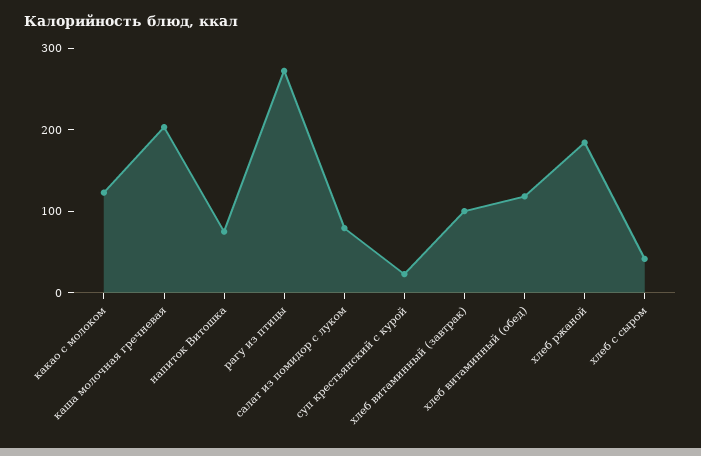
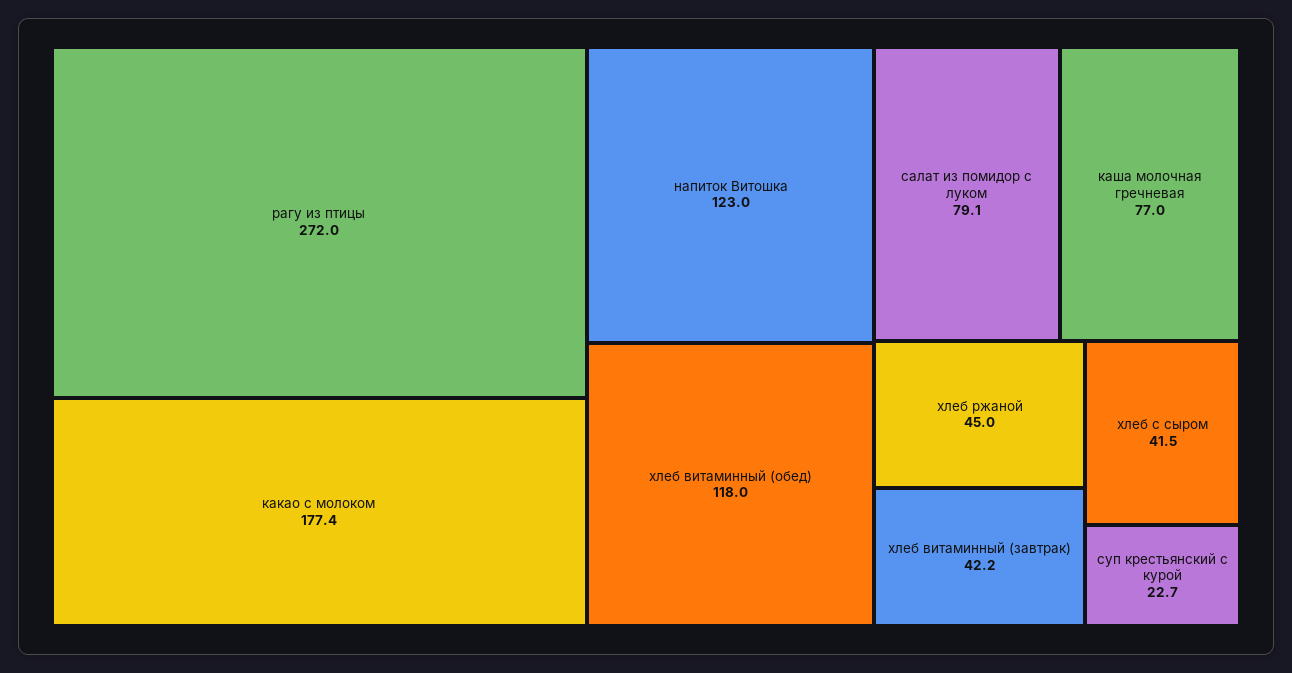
  {
-   "какао с молоком": 120,
+   "какао с молоком": 177.4,
-   "каша молочная гречневая": 200,
+   "каша молочная гречневая": 77,
-   "напиток Витошка": 80,
+   "напиток Витошка": 123,
    "рагу из птицы": 272,
    "салат из помидор с луком": 79.1,
    "суп крестьянский с курой": 22.7,
-   "хлеб витаминный (завтрак)": 100,
+   "хлеб витаминный (завтрак)": 42.2,
    "хлеб витаминный (обед)": 118,
-   "хлеб ржаной": 180,
+   "хлеб ржаной": 45,
    "хлеб с сыром": 41.5
  }

